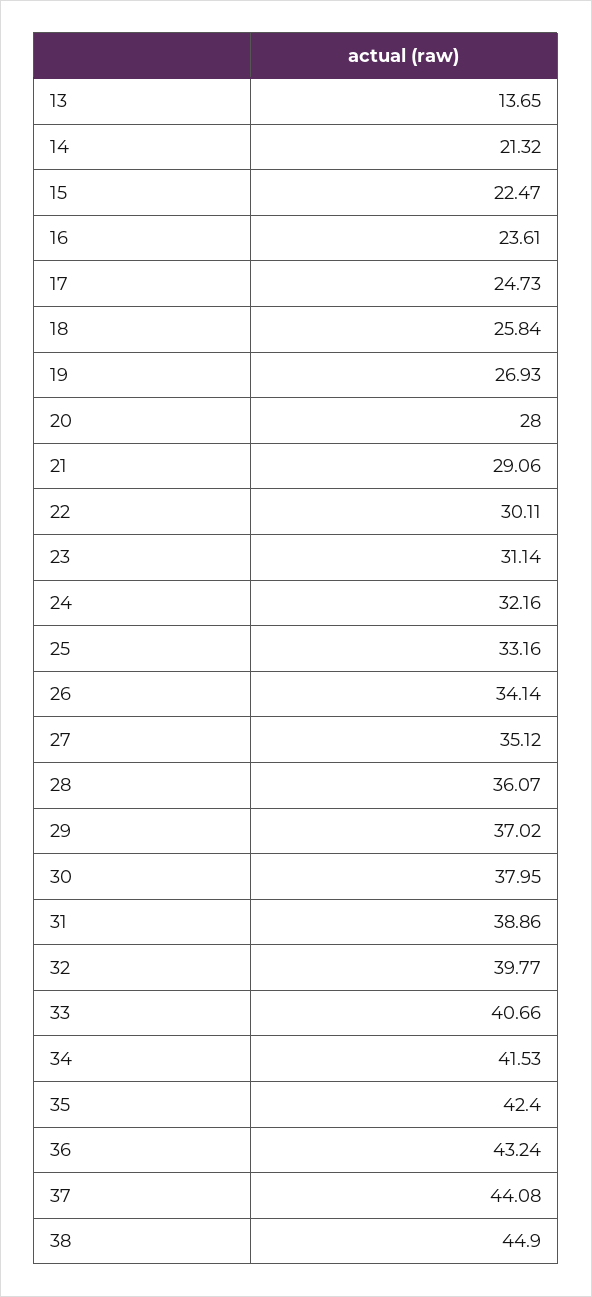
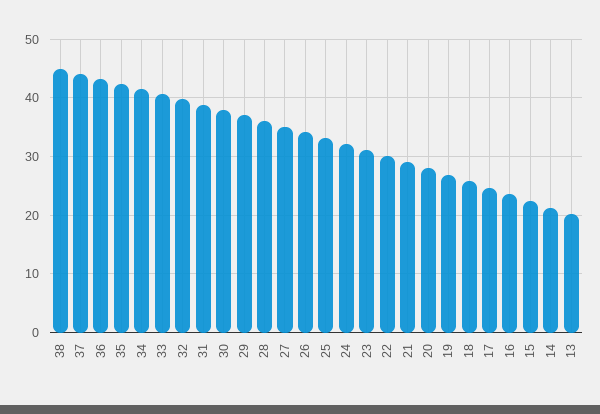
  {
-   "13": 13.65,
+   "13": 20,
    "14": 21.32,
    "15": 22.47,
    "16": 23.61,
    "17": 24.73,
    "18": 25.84,
    "19": 26.93,
    "20": 28,
    "21": 29.06,
    "22": 30.11,
    "23": 31.14,
    "24": 32.16,
    "25": 33.16,
    "26": 34.14,
    "27": 35.12,
    "28": 36.07,
    "29": 37.02,
    "30": 37.95,
    "31": 38.86,
    "32": 39.77,
    "33": 40.66,
    "34": 41.53,
    "35": 42.4,
    "36": 43.24,
    "37": 44.08,
    "38": 44.9
  }

